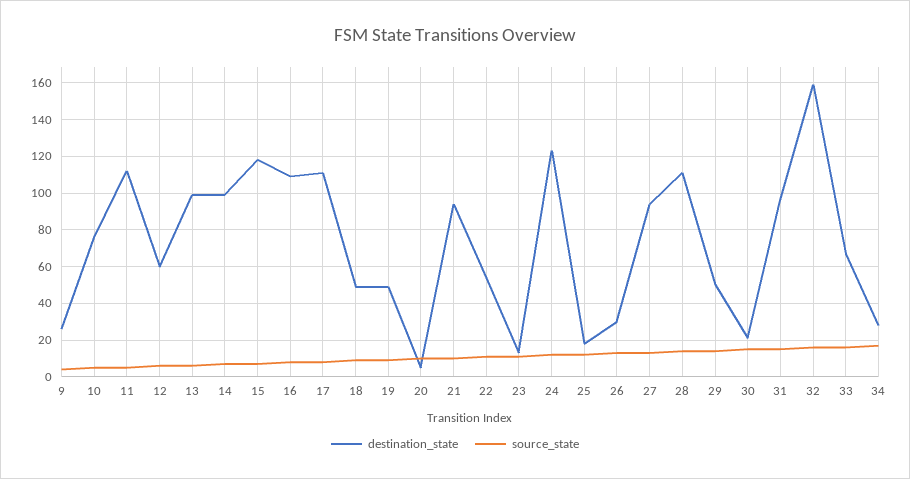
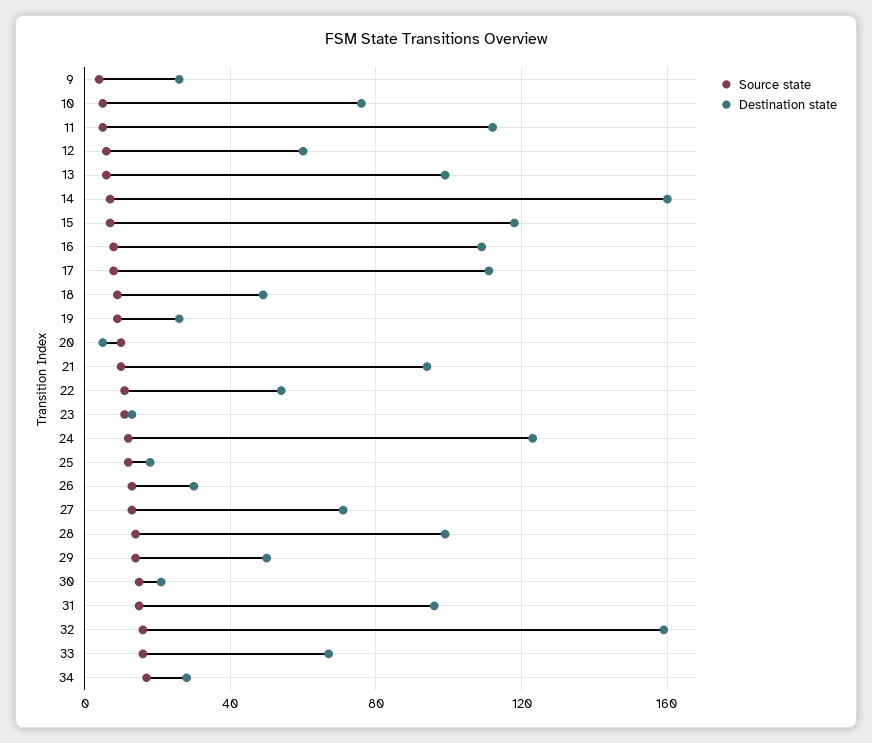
  {
    "destination_state": {
      "9": 25,
      "10": 75,
      "11": 110,
      "12": 60,
      "13": 100,
-     "14": 100,
+     "14": 160,
      "15": 120,
      "16": 110,
      "17": 110,
      "18": 50,
-     "19": 50,
+     "19": 25,
      "20": 5,
      "21": 95,
      "22": 55,
      "23": 15,
      "24": 125,
      "25": 20,
      "26": 30,
-     "27": 95,
+     "27": 70,
-     "28": 110,
+     "28": 100,
      "29": 50,
      "30": 20,
      "31": 95,
      "32": 160,
      "33": 65,
      "34": 30
    },
    "source_state": {
      "9": 5,
      "10": 5,
      "11": 5,
      "12": 5,
      "13": 5,
      "14": 5,
      "15": 5,
      "16": 10,
      "17": 10,
      "18": 10,
      "19": 10,
      "20": 10,
      "21": 10,
      "22": 10,
      "23": 10,
      "24": 10,
      "25": 10,
      "26": 15,
      "27": 15,
      "28": 15,
      "29": 15,
      "30": 15,
      "31": 15,
      "32": 15,
      "33": 15,
      "34": 15
    }
  }

